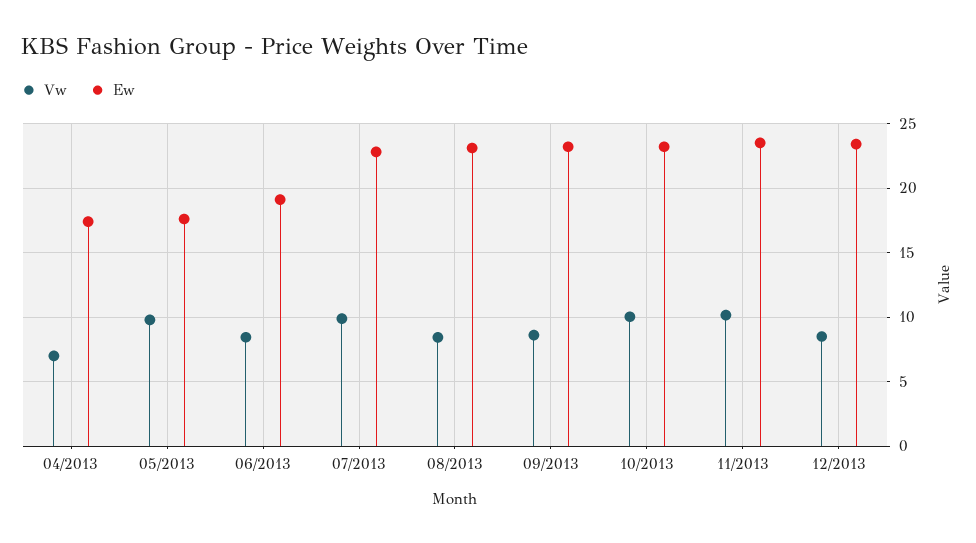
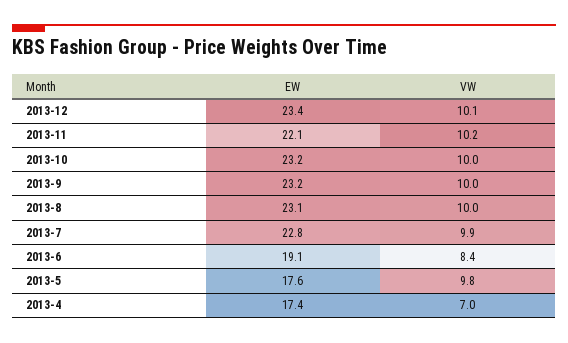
  {
    "Vw": {
      "04/2013": 7,
      "05/2013": 9.8,
      "06/2013": 8.4,
      "07/2013": 9.9,
-     "08/2013": 8.5,
+     "08/2013": 10,
-     "09/2013": 8.5,
+     "09/2013": 10,
      "10/2013": 10,
      "11/2013": 10.2,
-     "12/2013": 8.5
+     "12/2013": 10.1
    },
    "Ew": {
      "04/2013": 17.4,
      "05/2013": 17.6,
      "06/2013": 19.1,
      "07/2013": 22.8,
      "08/2013": 23.1,
      "09/2013": 23.2,
      "10/2013": 23.2,
-     "11/2013": 23.5,
+     "11/2013": 22.1,
      "12/2013": 23.4
    }
  }

